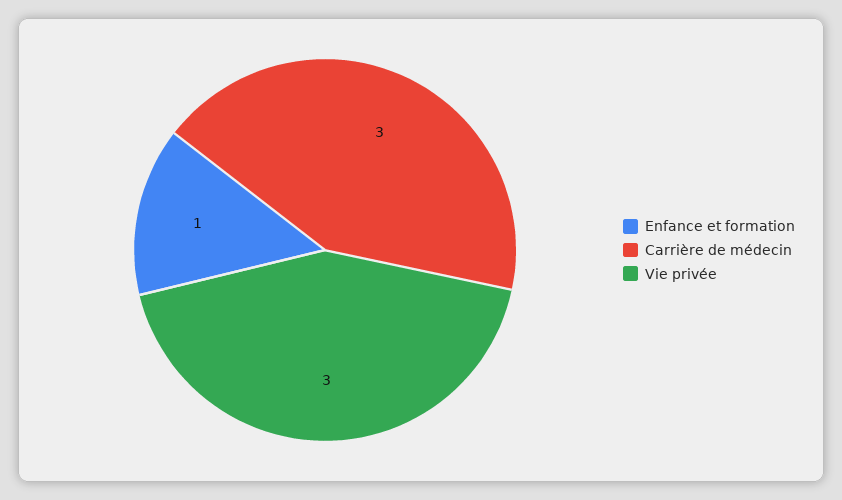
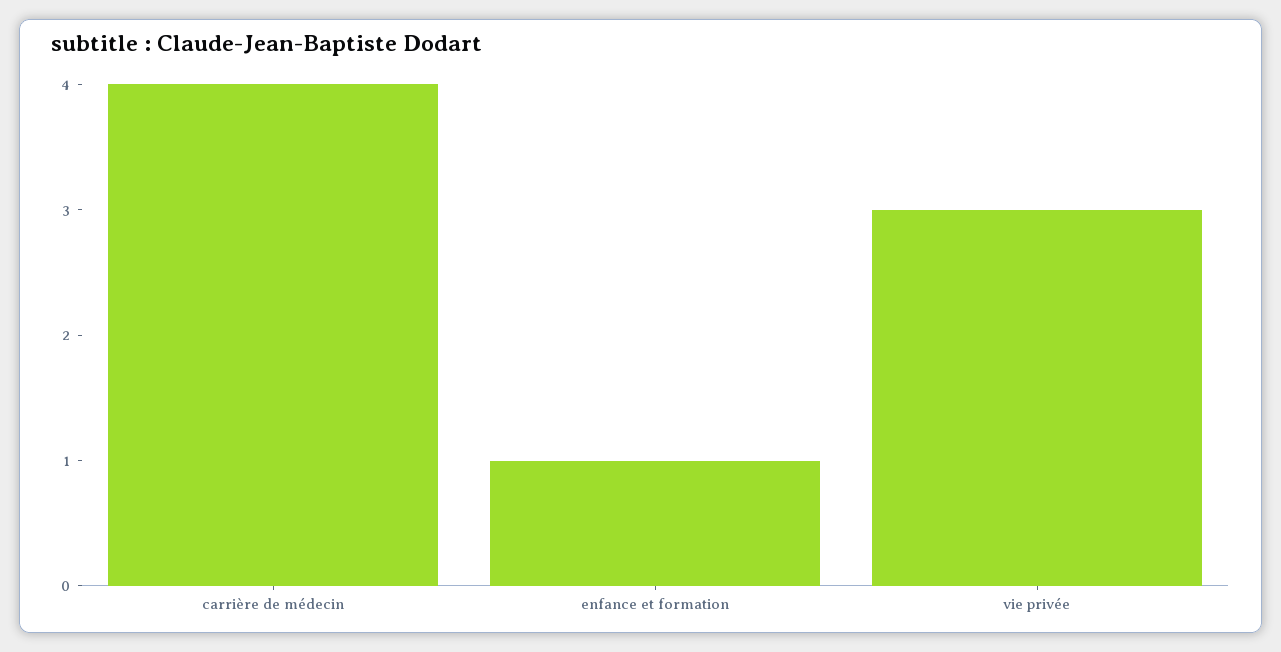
  {
    "Enfance et formation": 1,
-   "Carrière de médecin": 3,
+   "Carrière de médecin": 4,
    "Vie privée": 3
  }

